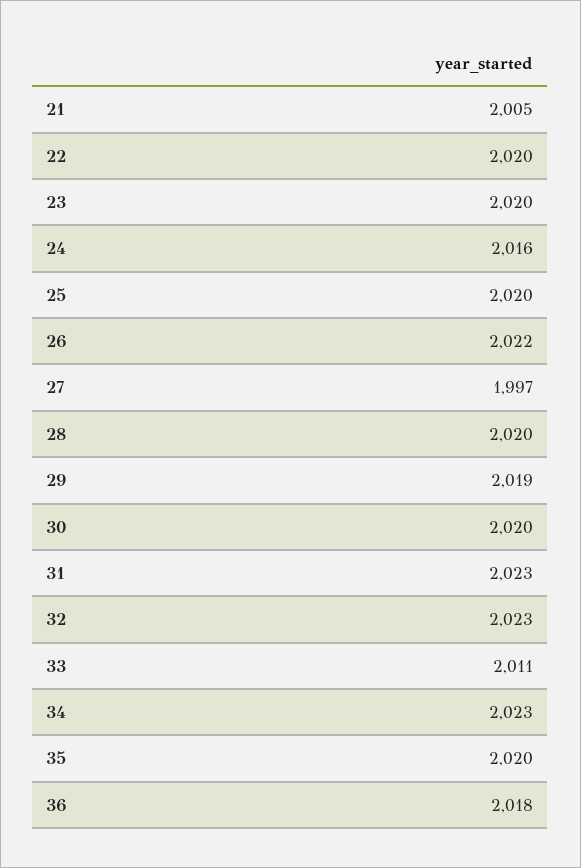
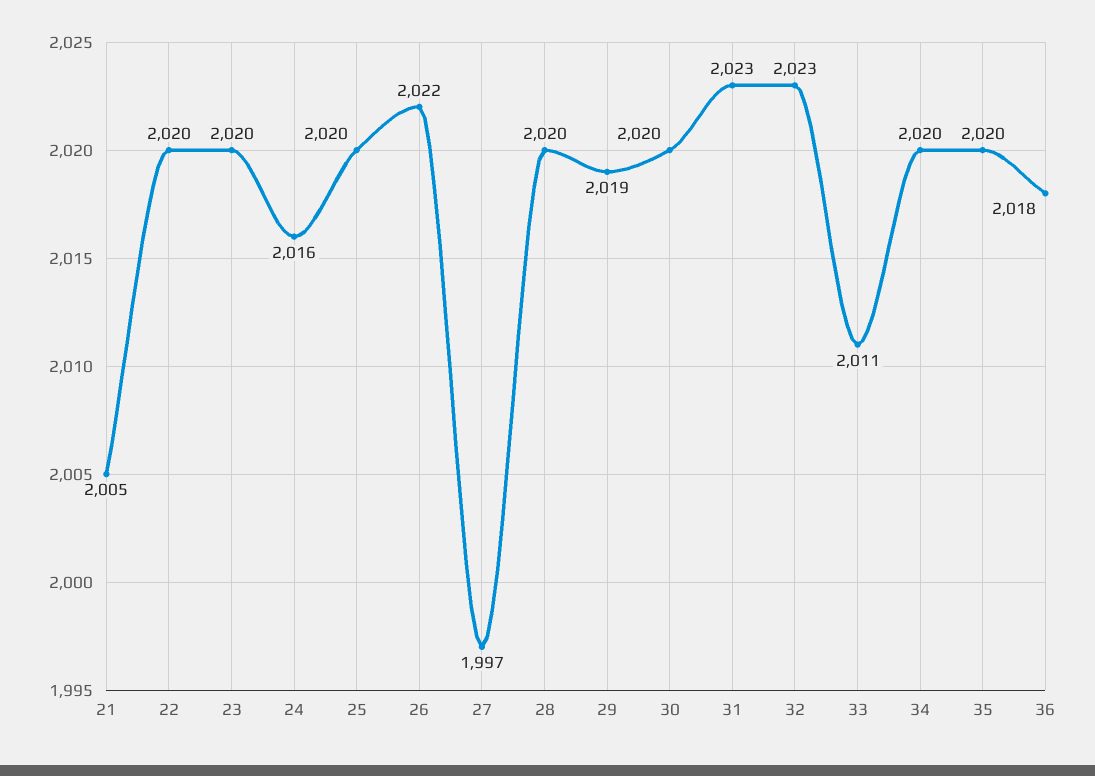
  {
    "21": 2005,
    "22": 2020,
    "23": 2020,
    "24": 2016,
    "25": 2020,
    "26": 2022,
    "27": 1997,
    "28": 2020,
    "29": 2019,
    "30": 2020,
    "31": 2023,
    "32": 2023,
    "33": 2011,
-   "34": 2023,
+   "34": 2020,
    "35": 2020,
    "36": 2018
  }

